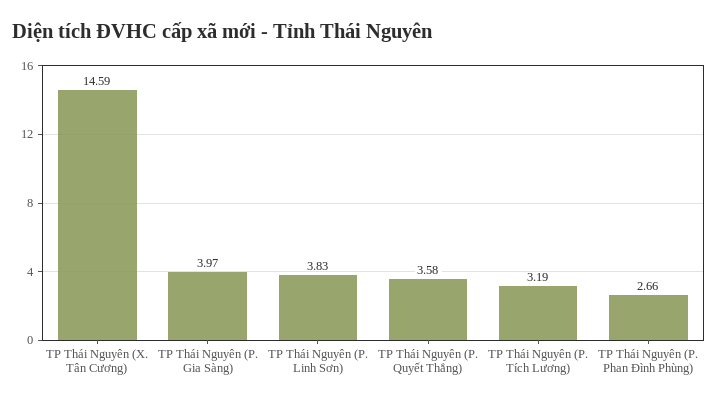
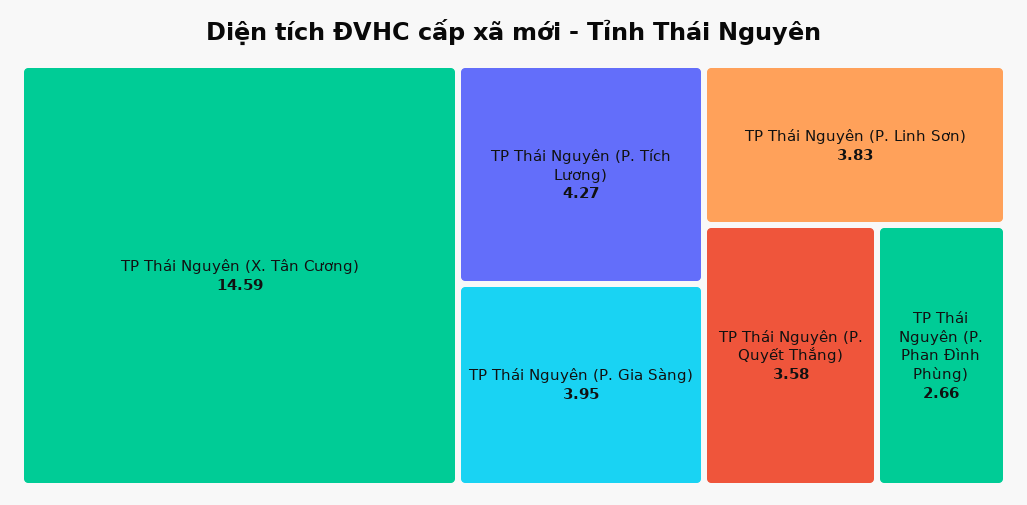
  {
    "TP Thái Nguyên (X. Tân Cương)": 14.59,
-   "TP Thái Nguyên (P. Gia Sàng)": 3.97,
+   "TP Thái Nguyên (P. Gia Sàng)": 3.95,
    "TP Thái Nguyên (P. Linh Sơn)": 3.83,
    "TP Thái Nguyên (P. Quyết Thắng)": 3.58,
-   "TP Thái Nguyên (P. Tích Lương)": 3.19,
+   "TP Thái Nguyên (P. Tích Lương)": 4.27,
    "TP Thái Nguyên (P. Phan Đình Phùng)": 2.66
  }

